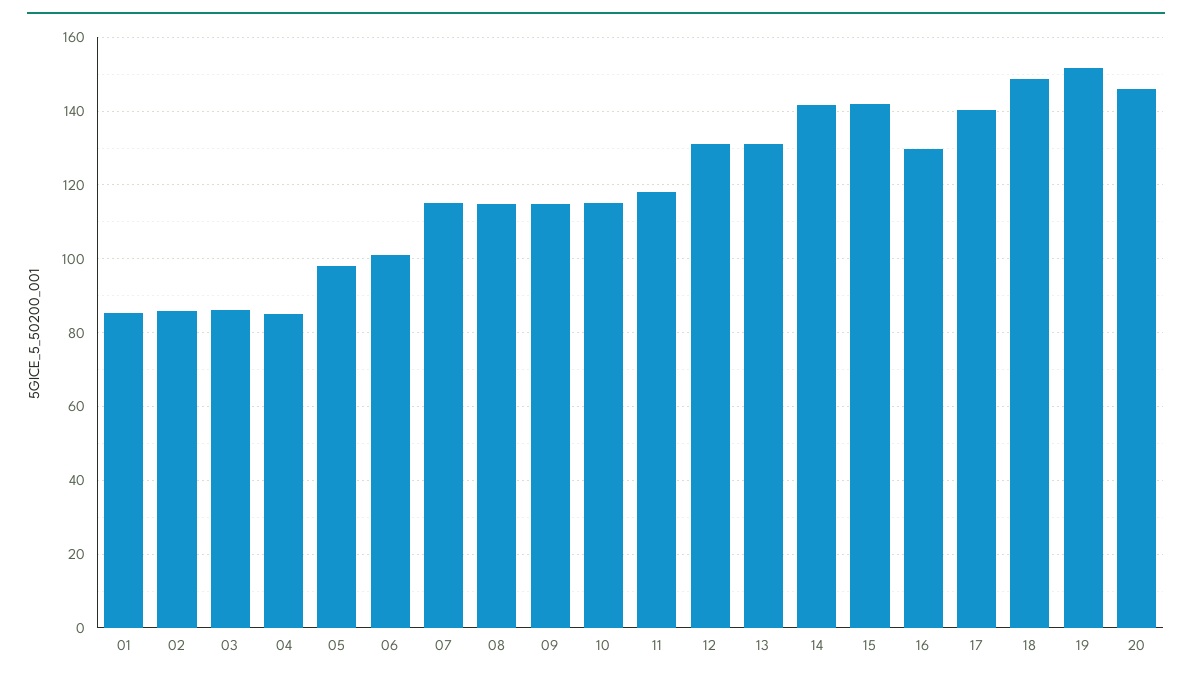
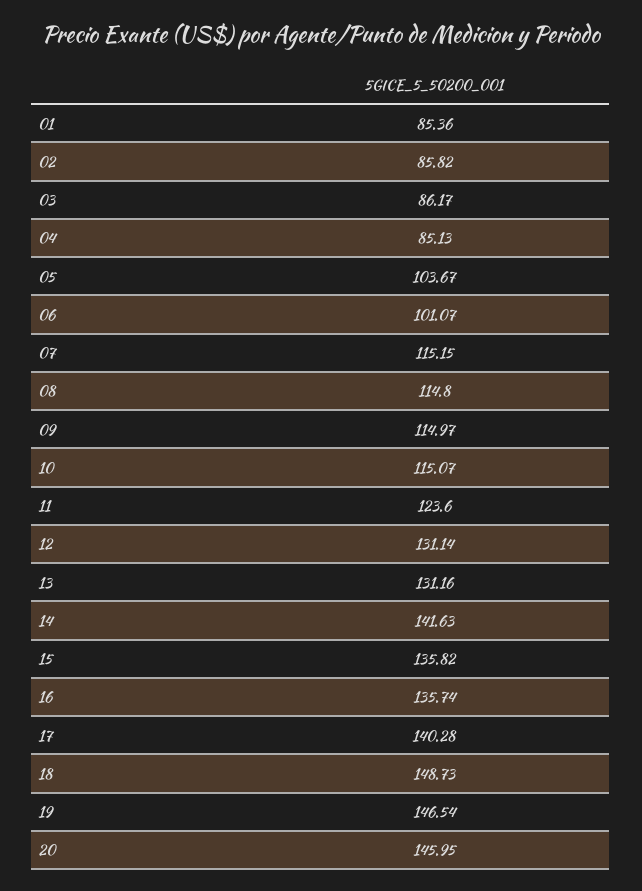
  {
    "01": 85.36,
    "02": 85.82,
    "03": 86.17,
    "04": 85.13,
-   "05": 98,
+   "05": 103.67,
    "06": 101.07,
    "07": 115.15,
    "08": 114.8,
    "09": 114.97,
    "10": 115.07,
-   "11": 118,
+   "11": 123.6,
    "12": 131.14,
    "13": 131.16,
    "14": 141.63,
-   "15": 142,
+   "15": 135.82,
-   "16": 130,
+   "16": 135.74,
    "17": 140.28,
    "18": 148.73,
-   "19": 152,
+   "19": 146.54,
    "20": 145.95
  }

